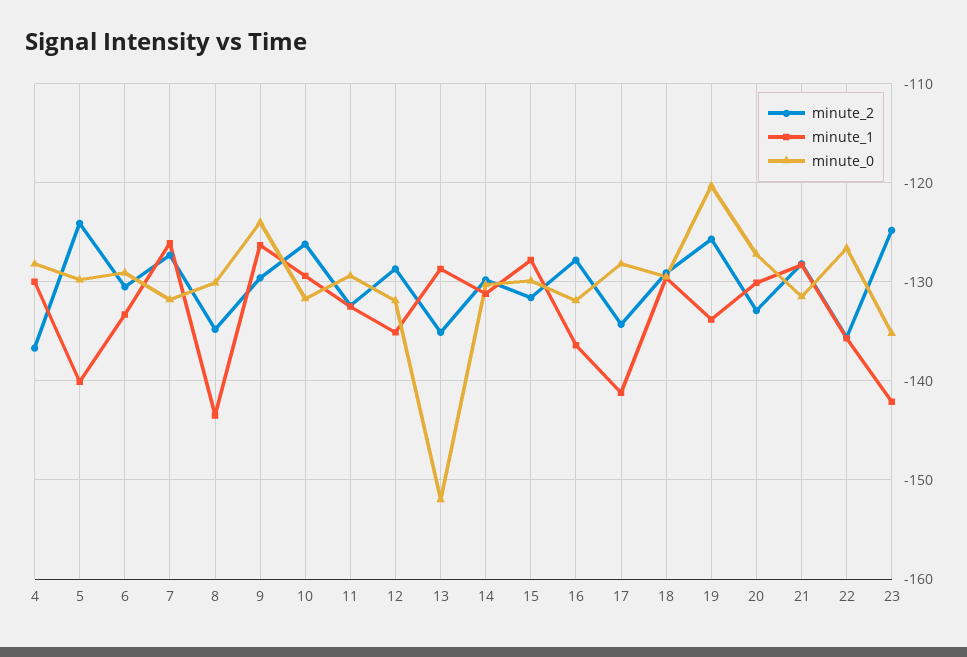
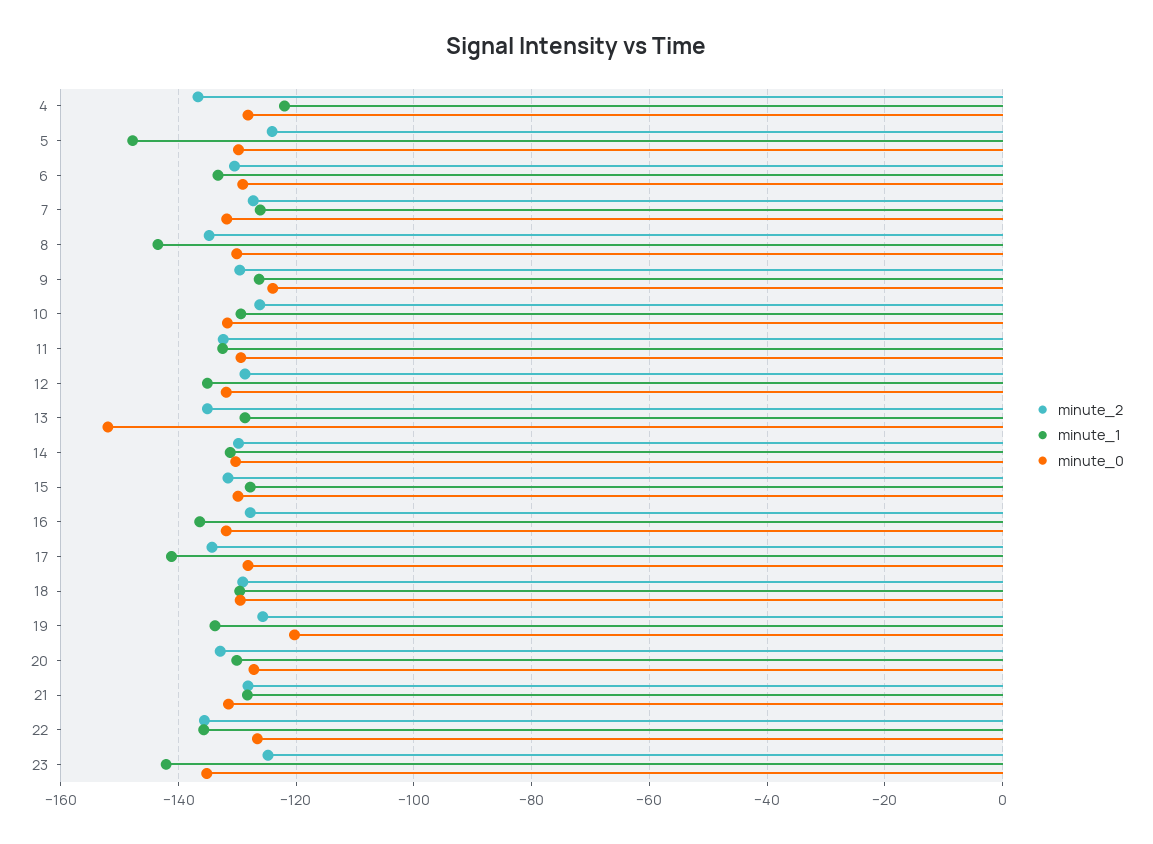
  {
    "minute_2": {
      "4": -137,
      "5": -124,
      "6": -131,
      "7": -127,
      "8": -135,
      "9": -130,
      "10": -126,
      "11": -132,
      "12": -129,
      "13": -135,
      "14": -130,
      "15": -132,
      "16": -128,
      "17": -134,
      "18": -129,
      "19": -126,
      "20": -133,
      "21": -128,
      "22": -136,
      "23": -125
    },
    "minute_1": {
-     "4": -130,
+     "4": -122,
-     "5": -140,
+     "5": -148,
      "6": -133,
      "7": -126,
      "8": -144,
      "9": -126,
      "10": -129,
      "11": -133,
      "12": -135,
      "13": -129,
      "14": -131,
      "15": -128,
      "16": -136,
      "17": -141,
      "18": -130,
      "19": -134,
      "20": -130,
      "21": -128,
      "22": -136,
      "23": -142
    },
    "minute_0": {
      "4": -128,
      "5": -130,
      "6": -129,
      "7": -132,
      "8": -130,
      "9": -124,
      "10": -132,
      "11": -129,
      "12": -132,
      "13": -152,
      "14": -130,
      "15": -130,
      "16": -132,
      "17": -128,
      "18": -130,
      "19": -120,
      "20": -127,
      "21": -132,
      "22": -127,
      "23": -135
    }
  }

